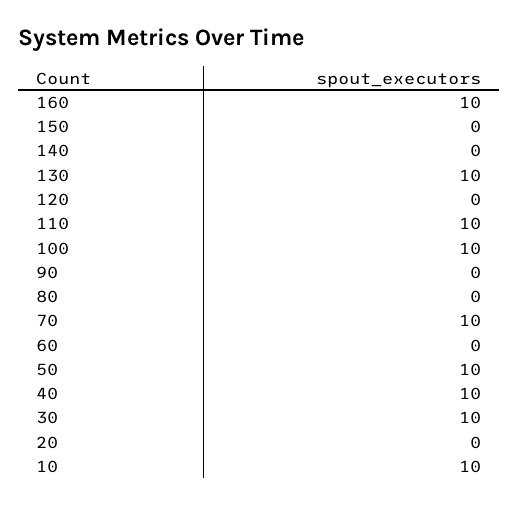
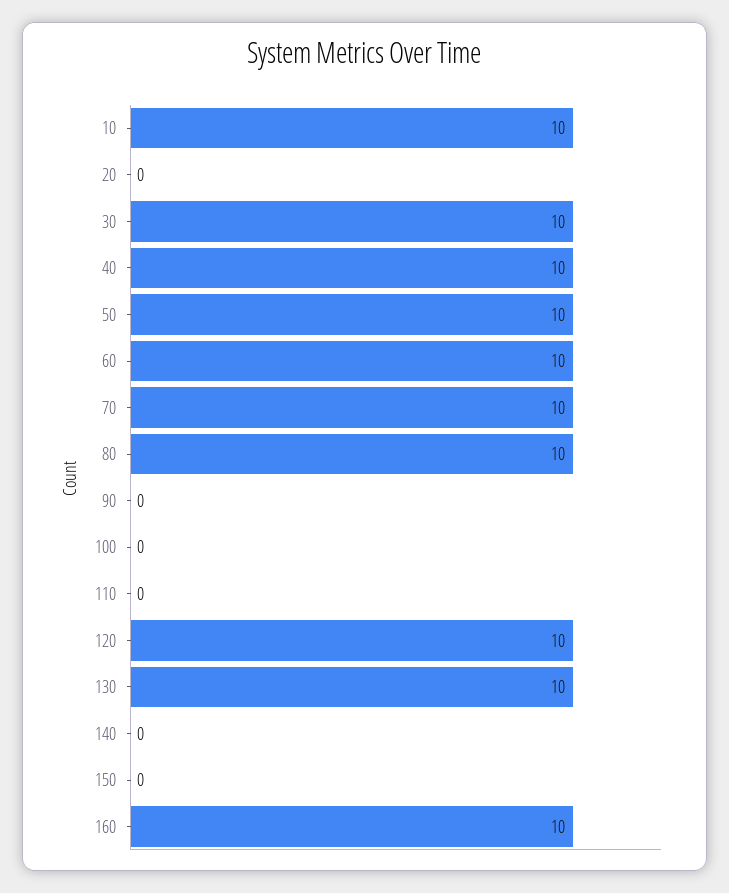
  {
    "160": 10,
    "150": 0,
    "140": 0,
    "130": 10,
-   "120": 0,
+   "120": 10,
-   "110": 10,
+   "110": 0,
-   "100": 10,
+   "100": 0,
    "90": 0,
-   "80": 0,
+   "80": 10,
    "70": 10,
-   "60": 0,
+   "60": 10,
    "50": 10,
    "40": 10,
    "30": 10,
    "20": 0,
    "10": 10
  }

